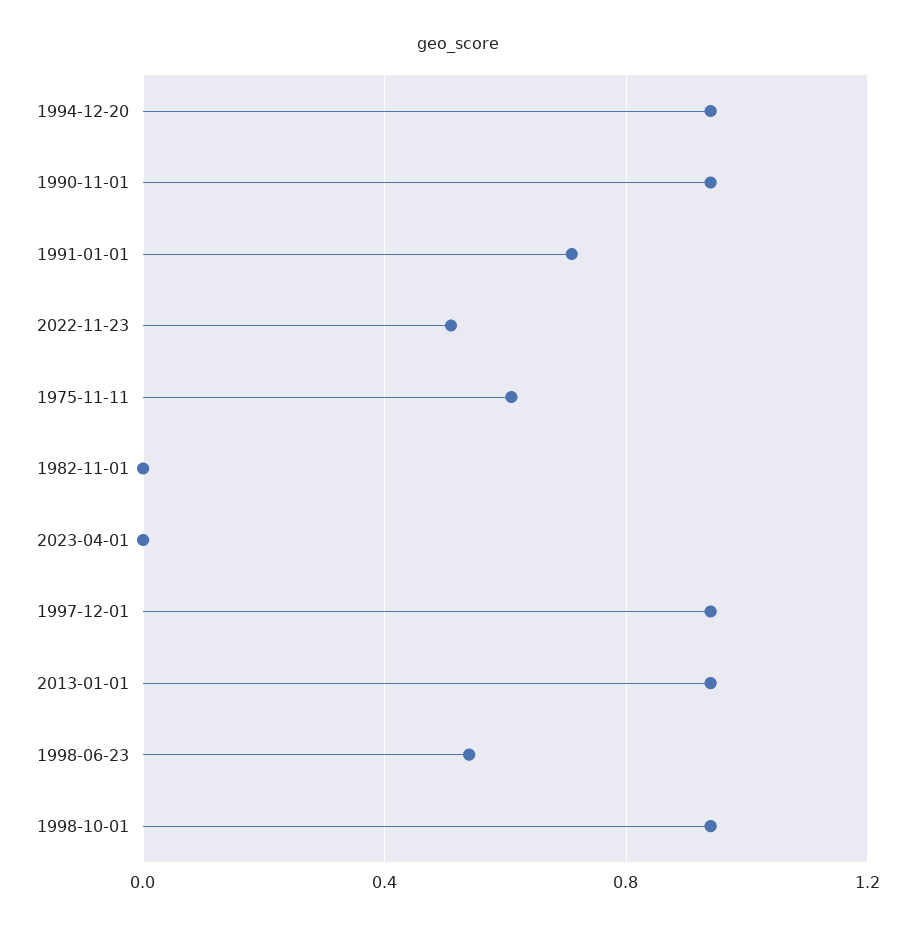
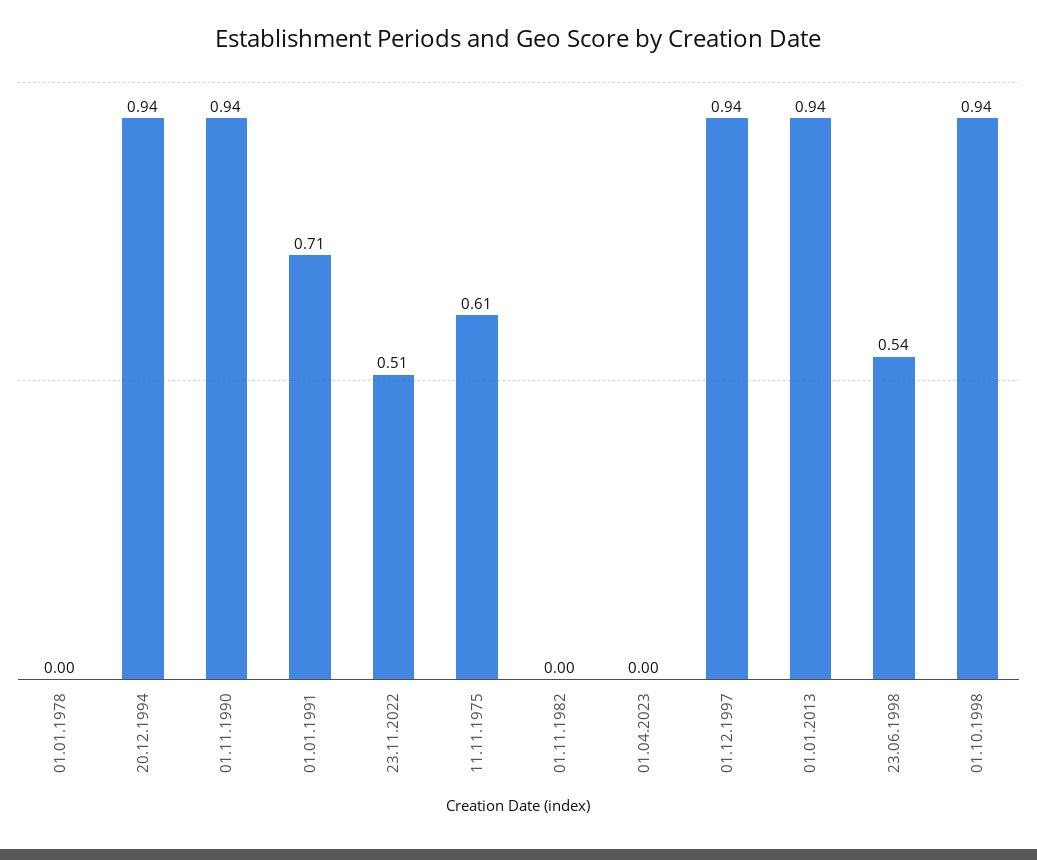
  {
    "1994-12-20": 0.94,
    "1990-11-01": 0.94,
    "1991-01-01": 0.71,
    "2022-11-23": 0.51,
    "1975-11-11": 0.61,
    "1982-11-01": 0,
    "2023-04-01": 0,
    "1997-12-01": 0.94,
    "2013-01-01": 0.94,
    "1998-06-23": 0.54,
-   "1998-10-01": 0.94
+   "1998-10-01": 0.94,
+   "01.01.1978": 0
  }

